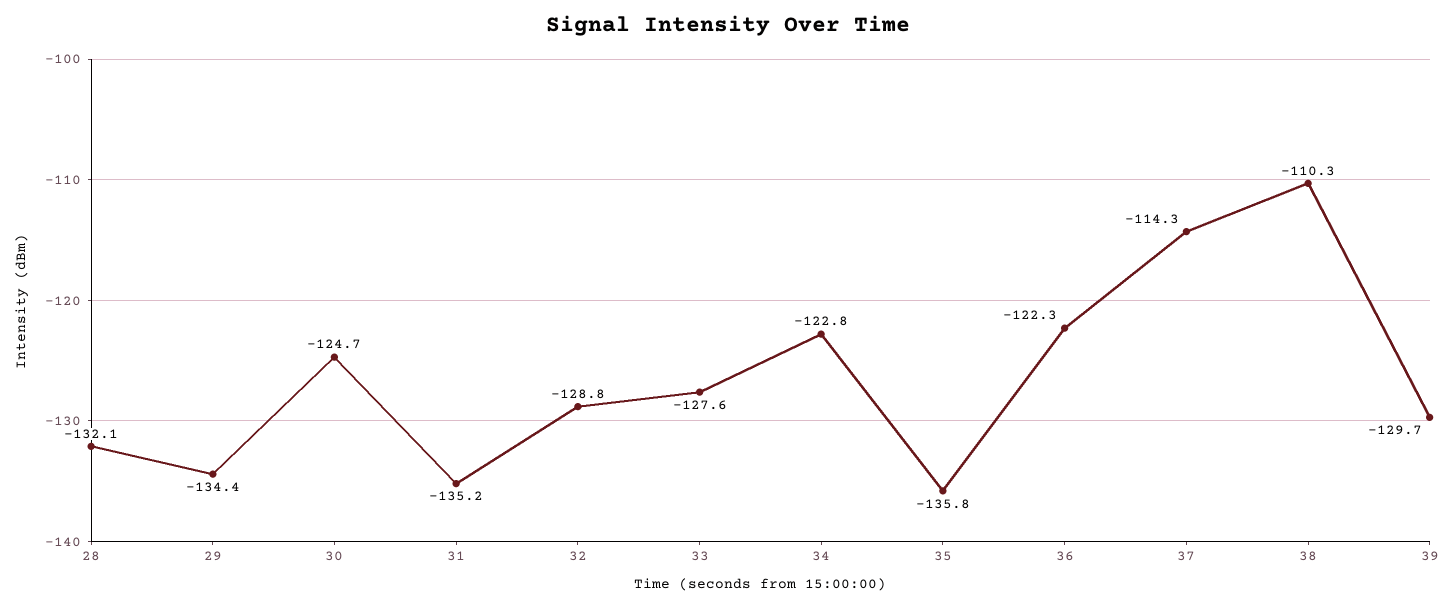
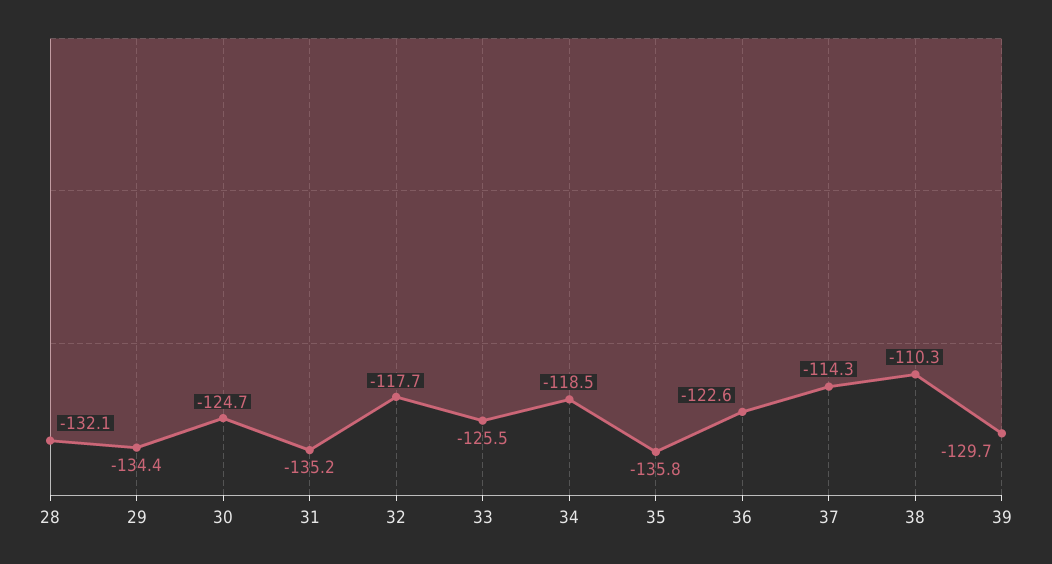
  {
    "28": -132.1,
    "29": -134.4,
    "30": -124.7,
    "31": -135.2,
-   "32": -128.8,
+   "32": -117.7,
-   "33": -127.6,
+   "33": -125.5,
-   "34": -122.8,
+   "34": -118.5,
    "35": -135.8,
-   "36": -122.3,
+   "36": -122.6,
    "37": -114.3,
    "38": -110.3,
    "39": -129.7
  }

